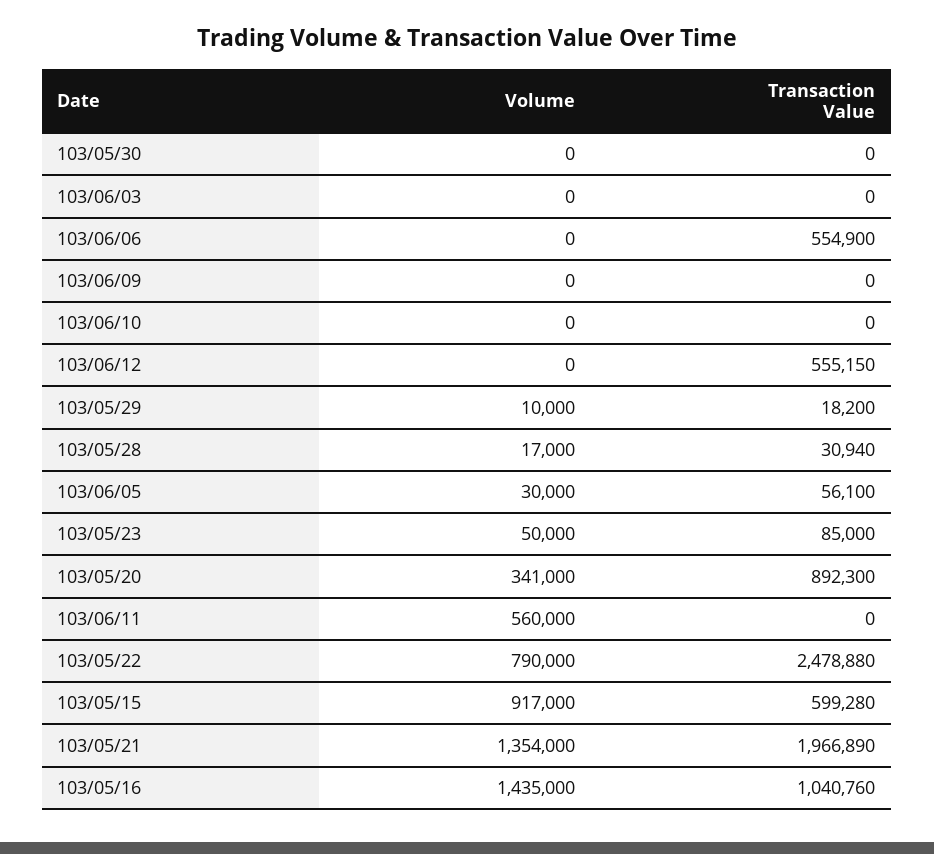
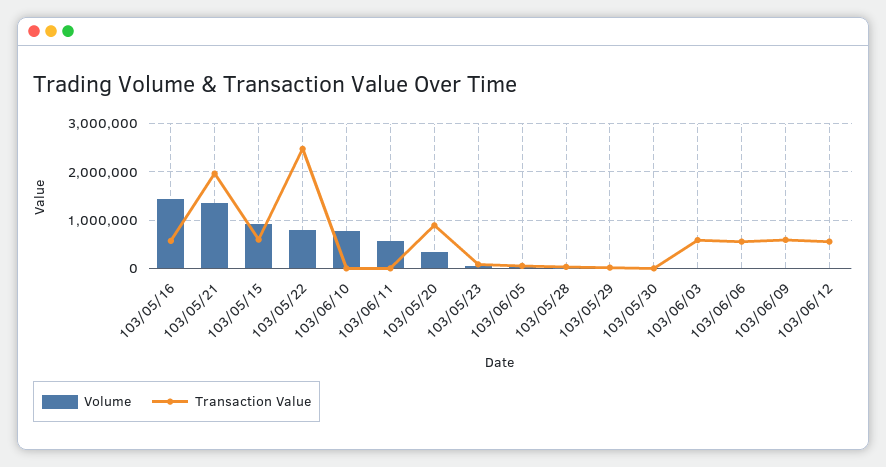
  {
    "Volume": {
      "103/05/30": 0,
      "103/06/03": 0,
      "103/06/06": 0,
      "103/06/09": 0,
-     "103/06/10": 0,
+     "103/06/10": 800000,
      "103/06/12": 0,
      "103/05/29": 10000,
      "103/05/28": 17000,
      "103/06/05": 30000,
      "103/05/23": 50000,
      "103/05/20": 341000,
      "103/06/11": 560000,
      "103/05/22": 790000,
      "103/05/15": 917000,
      "103/05/21": 1354000,
      "103/05/16": 1435000
    },
    "Transaction Value": {
      "103/05/30": 0,
-     "103/06/03": 0,
+     "103/06/03": 600000,
      "103/06/06": 554900,
-     "103/06/09": 0,
+     "103/06/09": 600000,
      "103/06/10": 0,
      "103/06/12": 555150,
      "103/05/29": 18200,
      "103/05/28": 30940,
      "103/06/05": 56100,
      "103/05/23": 85000,
      "103/05/20": 892300,
      "103/06/11": 0,
      "103/05/22": 2478880,
      "103/05/15": 599280,
      "103/05/21": 1966890,
-     "103/05/16": 1040760
+     "103/05/16": 600000
    }
  }

